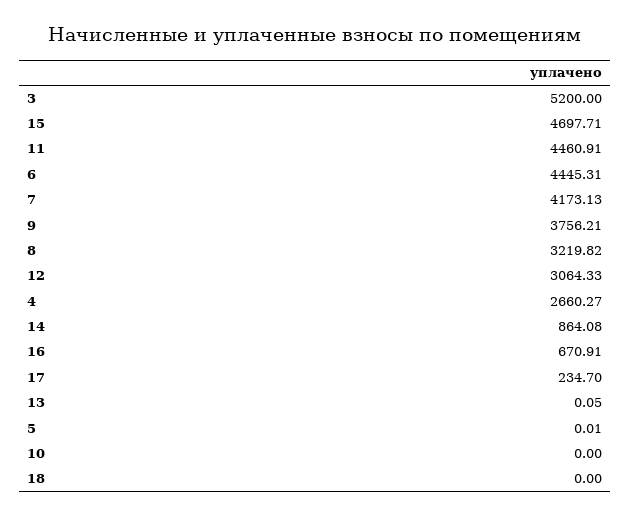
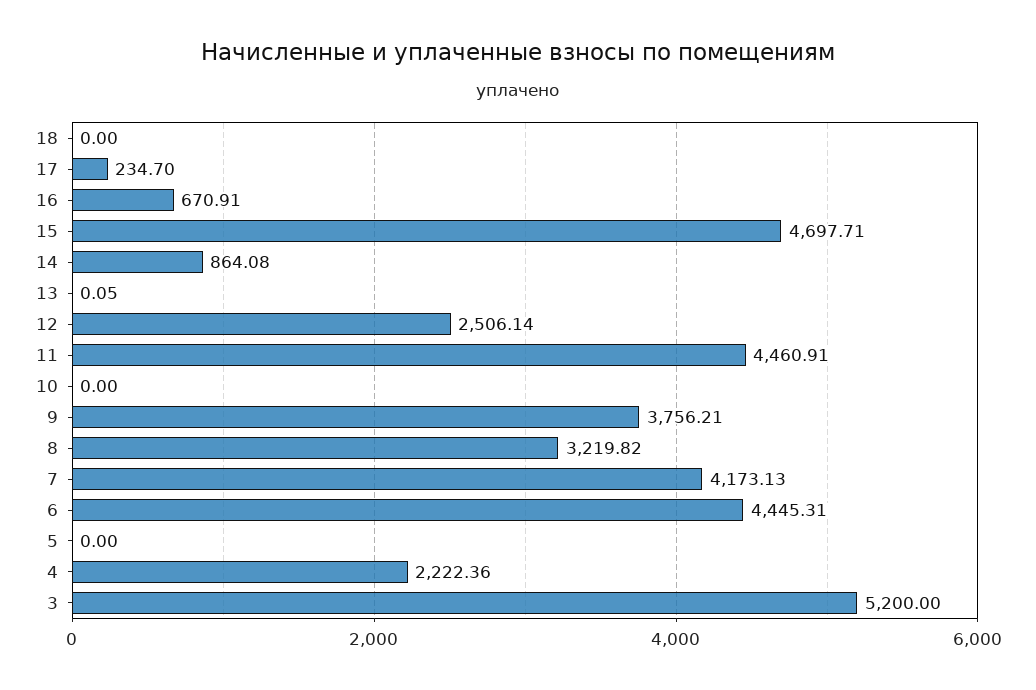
  {
    "3": 5200,
    "15": 4697.71,
    "11": 4460.91,
    "6": 4445.31,
    "7": 4173.13,
    "9": 3756.21,
    "8": 3219.82,
-   "12": 3064.33,
+   "12": 2506.14,
-   "4": 2660.27,
+   "4": 2222.36,
    "14": 864.08,
    "16": 670.91,
    "17": 234.7,
    "13": 0.05,
-   "5": 0.01,
+   "5": 0,
    "10": 0,
    "18": 0
  }

